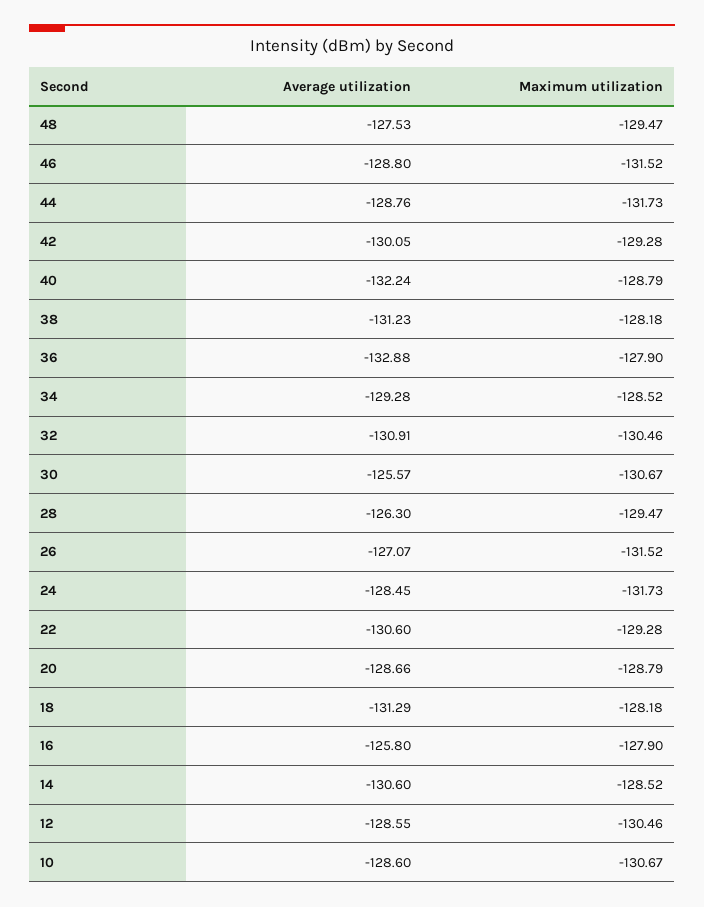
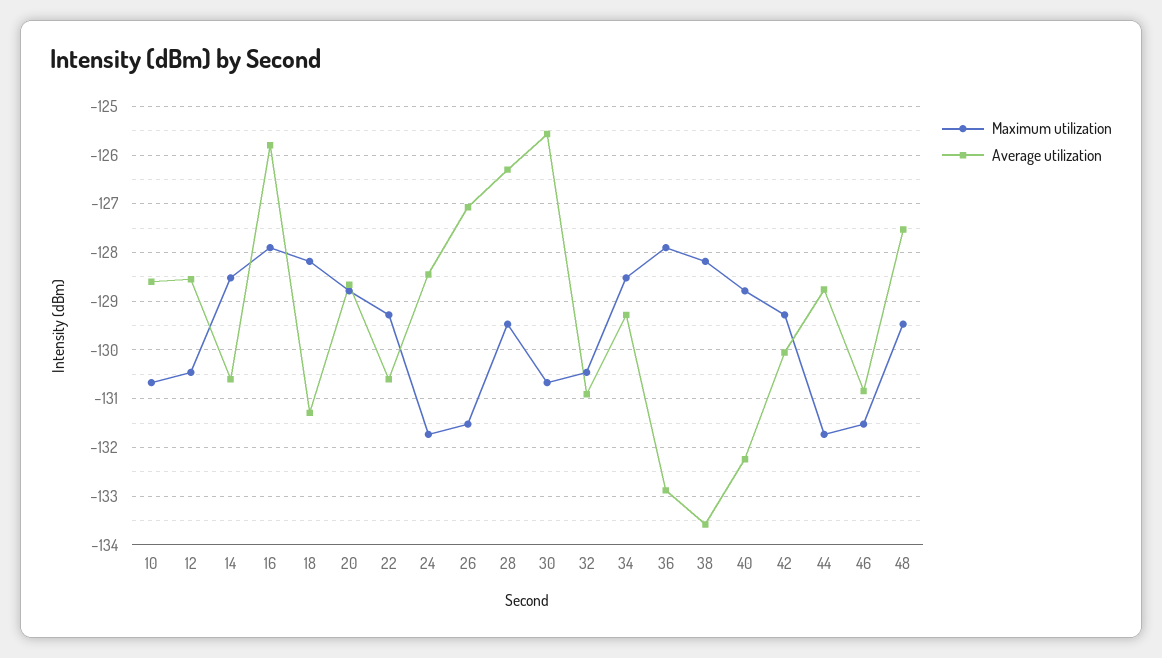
  {
    "Average utilization": {
      "48": -127.53,
-     "46": -128.8,
+     "46": -130.8,
      "44": -128.76,
      "42": -130.05,
      "40": -132.24,
-     "38": -131.23,
+     "38": -133.6,
      "36": -132.88,
      "34": -129.28,
      "32": -130.91,
      "30": -125.57,
      "28": -126.3,
      "26": -127.07,
      "24": -128.45,
      "22": -130.6,
      "20": -128.66,
      "18": -131.29,
      "16": -125.8,
      "14": -130.6,
      "12": -128.55,
      "10": -128.6
    },
    "Maximum utilization": {
      "48": -129.47,
      "46": -131.52,
      "44": -131.73,
      "42": -129.28,
      "40": -128.79,
      "38": -128.18,
      "36": -127.9,
      "34": -128.52,
      "32": -130.46,
      "30": -130.67,
      "28": -129.47,
      "26": -131.52,
      "24": -131.73,
      "22": -129.28,
      "20": -128.79,
      "18": -128.18,
      "16": -127.9,
      "14": -128.52,
      "12": -130.46,
      "10": -130.67
    }
  }

